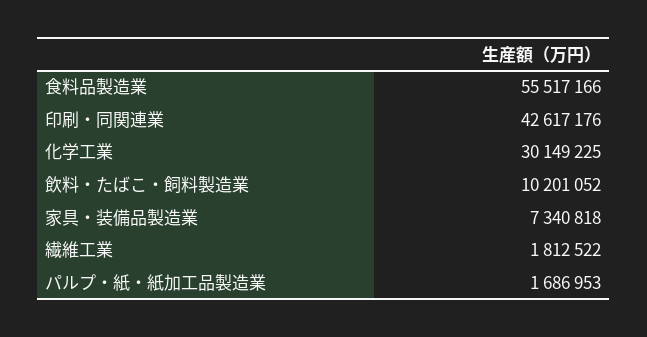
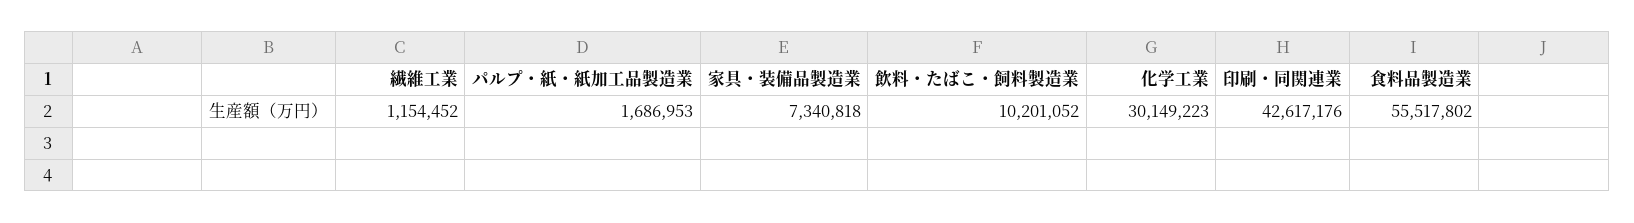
  {
-   "食料品製造業": 55517166,
+   "食料品製造業": 55517802,
    "印刷・同関連業": 42617176,
-   "化学工業": 30149225,
+   "化学工業": 30149223,
    "飲料・たばこ・飼料製造業": 10201052,
    "家具・装備品製造業": 7340818,
-   "繊維工業": 1812522,
+   "繊維工業": 1154452,
    "パルプ・紙・紙加工品製造業": 1686953
  }

